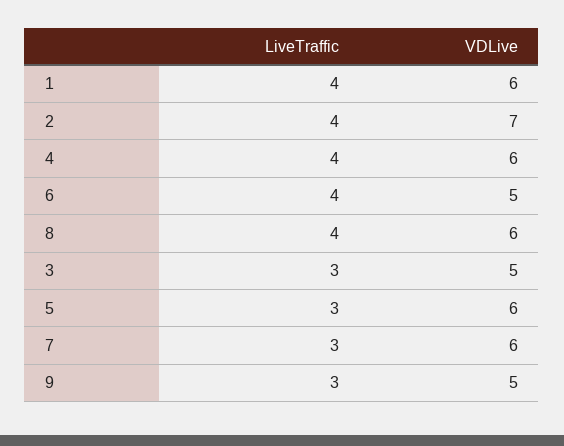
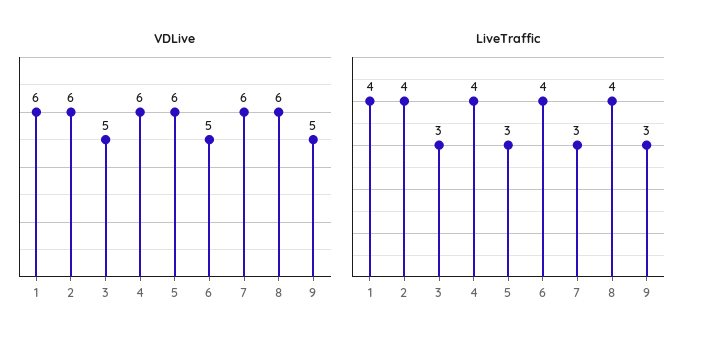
  {
    "LiveTraffic": {
      "1": 4,
      "2": 4,
      "4": 4,
      "6": 4,
      "8": 4,
      "3": 3,
      "5": 3,
      "7": 3,
      "9": 3
    },
    "VDLive": {
      "1": 6,
-     "2": 7,
+     "2": 6,
      "4": 6,
      "6": 5,
      "8": 6,
      "3": 5,
      "5": 6,
      "7": 6,
      "9": 5
    }
  }

